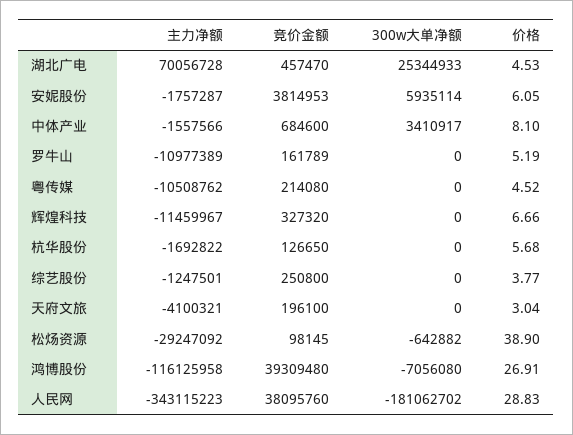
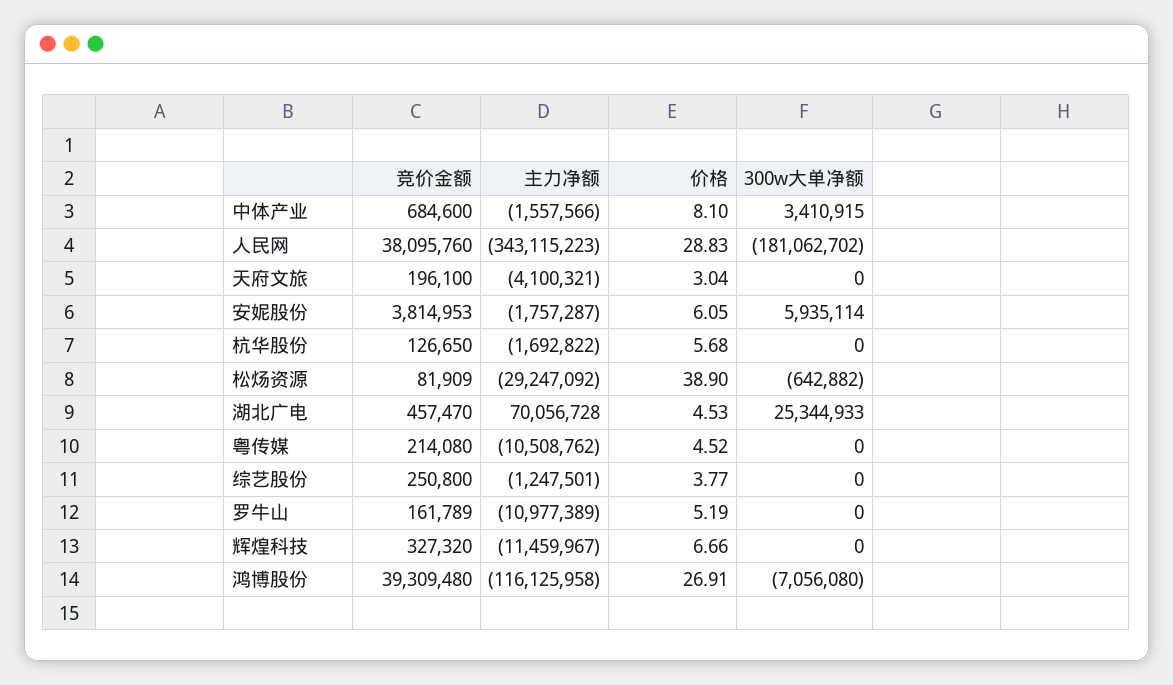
  {
    "主力净额": {
      "湖北广电": 70056728,
      "安妮股份": -1757287,
      "中体产业": -1557566,
      "罗牛山": -10977389,
      "粤传媒": -10508762,
      "辉煌科技": -11459967,
      "杭华股份": -1692822,
      "综艺股份": -1247501,
      "天府文旅": -4100321,
      "松炀资源": -29247092,
      "鸿博股份": -116125958,
      "人民网": -343115223
    },
    "竞价金额": {
      "湖北广电": 457470,
      "安妮股份": 3814953,
      "中体产业": 684600,
      "罗牛山": 161789,
      "粤传媒": 214080,
      "辉煌科技": 327320,
      "杭华股份": 126650,
      "综艺股份": 250800,
      "天府文旅": 196100,
-     "松炀资源": 98145,
+     "松炀资源": 81909,
      "鸿博股份": 39309480,
      "人民网": 38095760
    },
    "300w大单净额": {
      "湖北广电": 25344933,
      "安妮股份": 5935114,
-     "中体产业": 3410917,
+     "中体产业": 3410915,
      "罗牛山": 0,
      "粤传媒": 0,
      "辉煌科技": 0,
      "杭华股份": 0,
      "综艺股份": 0,
      "天府文旅": 0,
      "松炀资源": -642882,
      "鸿博股份": -7056080,
      "人民网": -181062702
    },
    "价格": {
      "湖北广电": 4.53,
      "安妮股份": 6.05,
      "中体产业": 8.1,
      "罗牛山": 5.19,
      "粤传媒": 4.52,
      "辉煌科技": 6.66,
      "杭华股份": 5.68,
      "综艺股份": 3.77,
      "天府文旅": 3.04,
      "松炀资源": 38.9,
      "鸿博股份": 26.91,
      "人民网": 28.83
    }
  }

